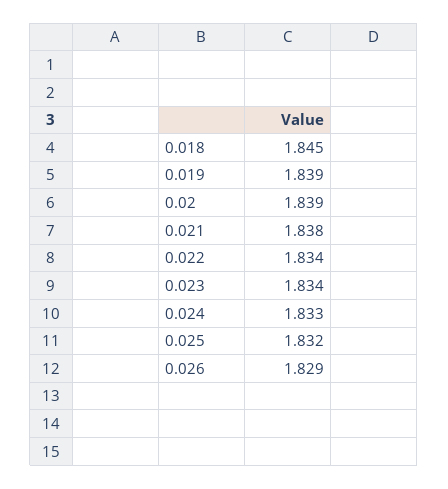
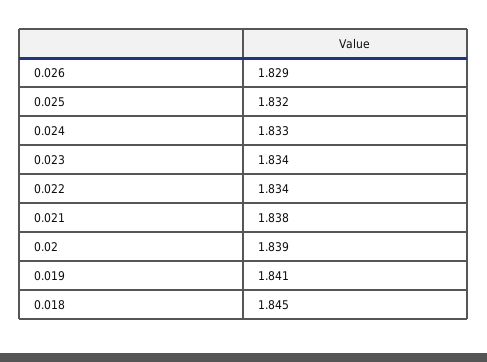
  {
    "0.018": 1.845,
-   "0.019": 1.839,
+   "0.019": 1.841,
    "0.02": 1.839,
    "0.021": 1.838,
    "0.022": 1.834,
    "0.023": 1.834,
    "0.024": 1.833,
    "0.025": 1.832,
    "0.026": 1.829
  }

